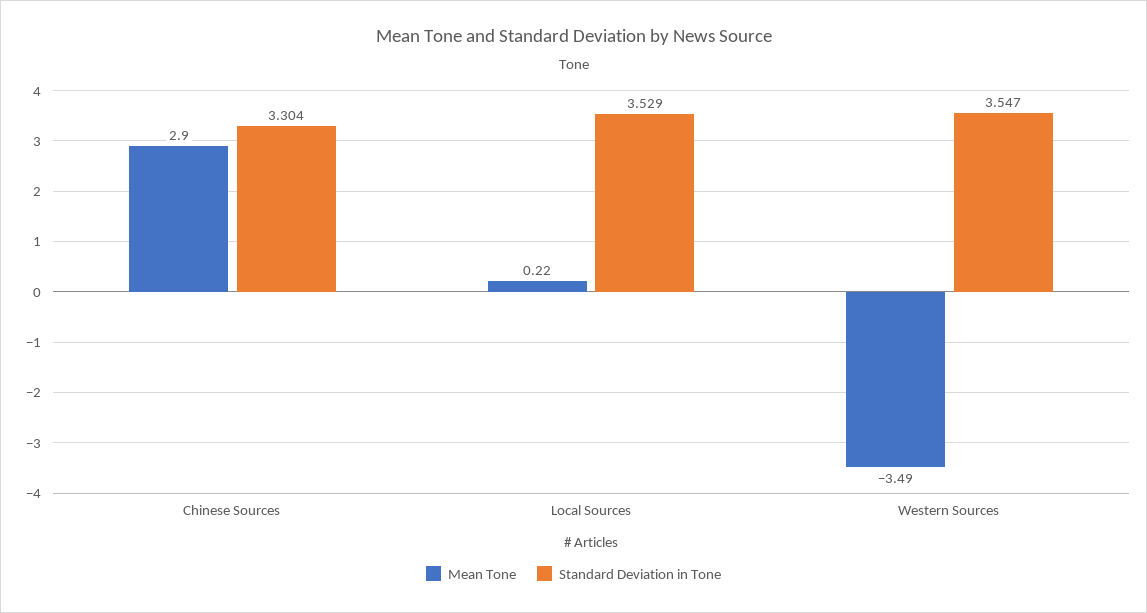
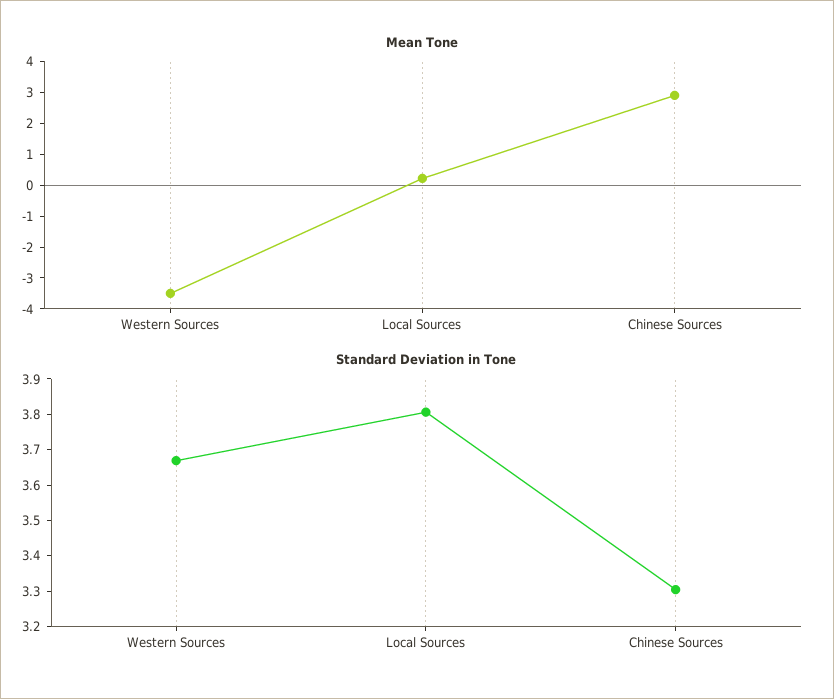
  {
    "Mean Tone": {
      "Chinese Sources": 2.9,
      "Local Sources": 0.22,
      "Western Sources": -3.49
    },
    "Standard Deviation in Tone": {
      "Chinese Sources": 3.304,
-     "Local Sources": 3.529,
+     "Local Sources": 3.8,
-     "Western Sources": 3.547
+     "Western Sources": 3.675
    }
  }

